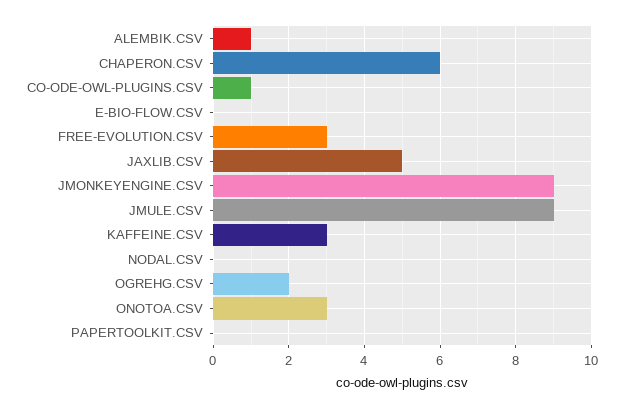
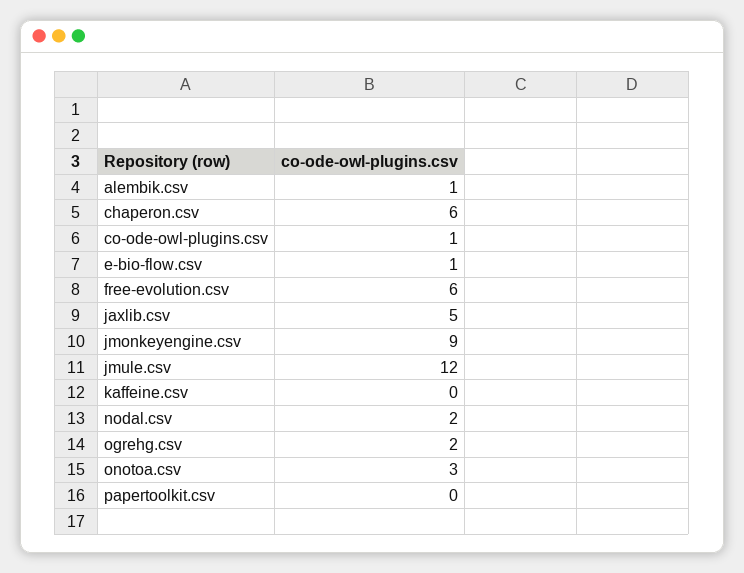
  {
    "ALEMBIK.CSV": 1,
    "CHAPERON.CSV": 6,
    "CO-ODE-OWL-PLUGINS.CSV": 1,
-   "E-BIO-FLOW.CSV": 0,
+   "E-BIO-FLOW.CSV": 1,
-   "FREE-EVOLUTION.CSV": 3,
+   "FREE-EVOLUTION.CSV": 6,
    "JAXLIB.CSV": 5,
    "JMONKEYENGINE.CSV": 9,
-   "JMULE.CSV": 9,
+   "JMULE.CSV": 12,
-   "KAFFEINE.CSV": 3,
+   "KAFFEINE.CSV": 0,
-   "NODAL.CSV": 0,
+   "NODAL.CSV": 2,
    "OGREHG.CSV": 2,
    "ONOTOA.CSV": 3,
    "PAPERTOOLKIT.CSV": 0
  }

